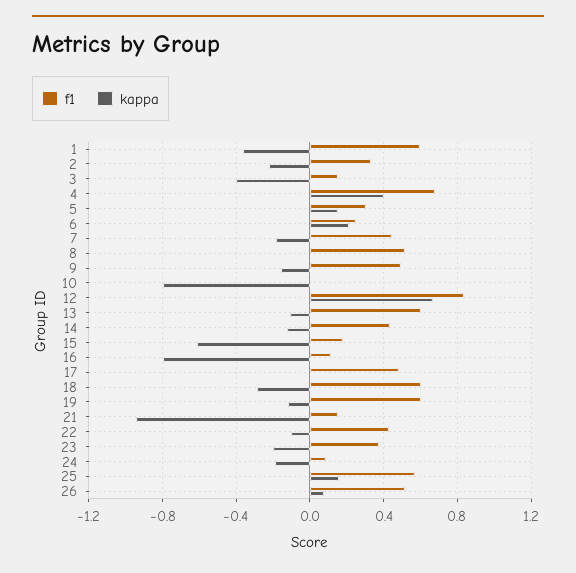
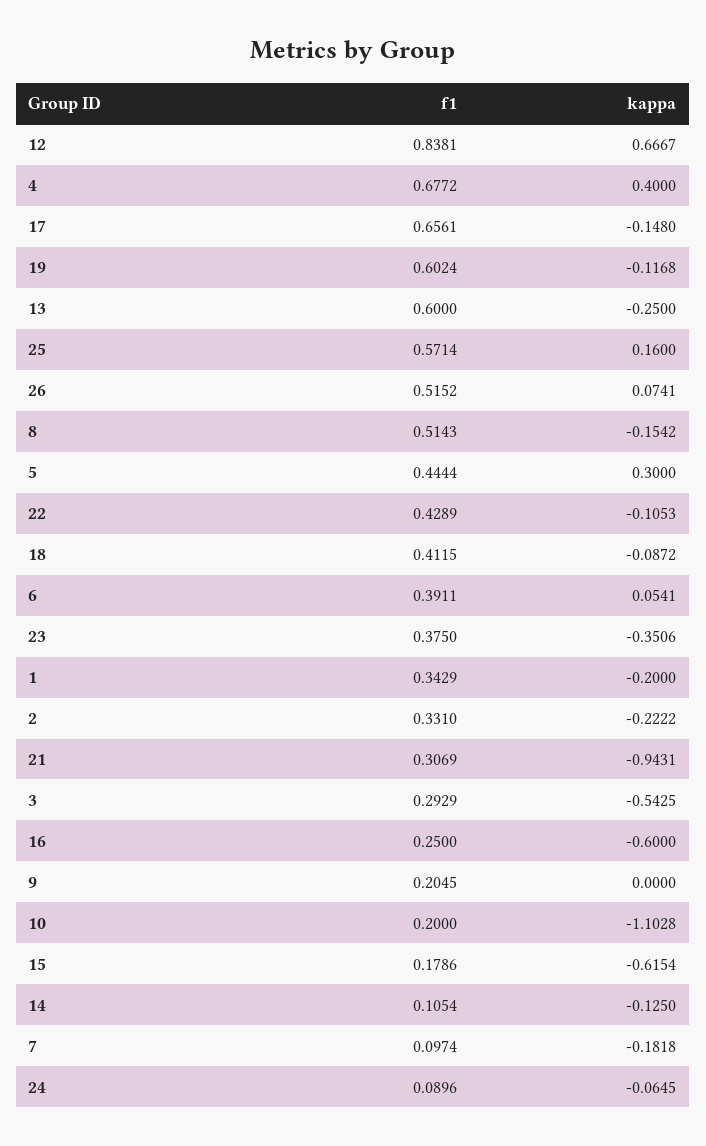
  {
    "f1": {
-     "1": 0.6,
+     "1": 0.3429,
      "2": 0.331,
-     "3": 0.15,
+     "3": 0.2929,
      "4": 0.6772,
-     "5": 0.3,
+     "5": 0.4444,
-     "6": 0.25,
+     "6": 0.3911,
-     "7": 0.45,
+     "7": 0.0974,
      "8": 0.5143,
-     "9": 0.5,
+     "9": 0.2045,
-     "10": 0,
+     "10": 0.2,
      "12": 0.8381,
      "13": 0.6,
-     "14": 0.45,
+     "14": 0.1054,
      "15": 0.1786,
-     "16": 0.1,
+     "16": 0.25,
-     "17": 0.5,
+     "17": 0.6561,
-     "18": 0.6,
+     "18": 0.4115,
      "19": 0.6024,
-     "21": 0.15,
+     "21": 0.3069,
      "22": 0.4289,
      "23": 0.375,
      "24": 0.0896,
      "25": 0.5714,
      "26": 0.5152
    },
    "kappa": {
-     "1": -0.35,
+     "1": -0.2,
      "2": -0.2222,
-     "3": -0.4,
+     "3": -0.5425,
      "4": 0.4,
-     "5": 0.15,
+     "5": 0.3,
-     "6": 0.2,
+     "6": 0.0541,
      "7": -0.1818,
-     "8": 0,
+     "8": -0.1542,
-     "9": -0.15,
+     "9": 0,
-     "10": -0.8,
+     "10": -1.1028,
      "12": 0.6667,
-     "13": -0.1,
+     "13": -0.25,
      "14": -0.125,
      "15": -0.6154,
-     "16": -0.8,
+     "16": -0.6,
-     "17": 0,
+     "17": -0.148,
-     "18": -0.3,
+     "18": -0.0872,
      "19": -0.1168,
      "21": -0.9431,
      "22": -0.1053,
-     "23": -0.2,
+     "23": -0.3506,
-     "24": -0.2,
+     "24": -0.0645,
      "25": 0.16,
      "26": 0.0741
    }
  }

